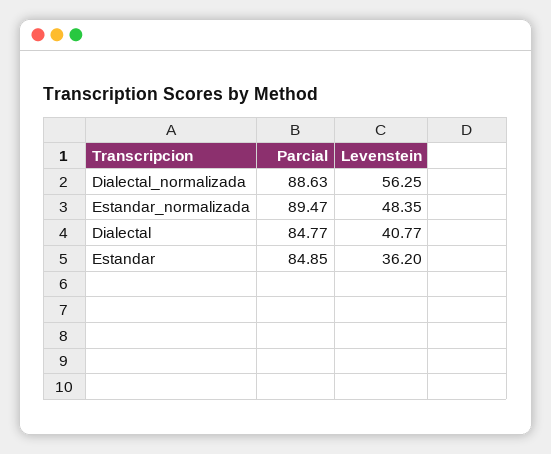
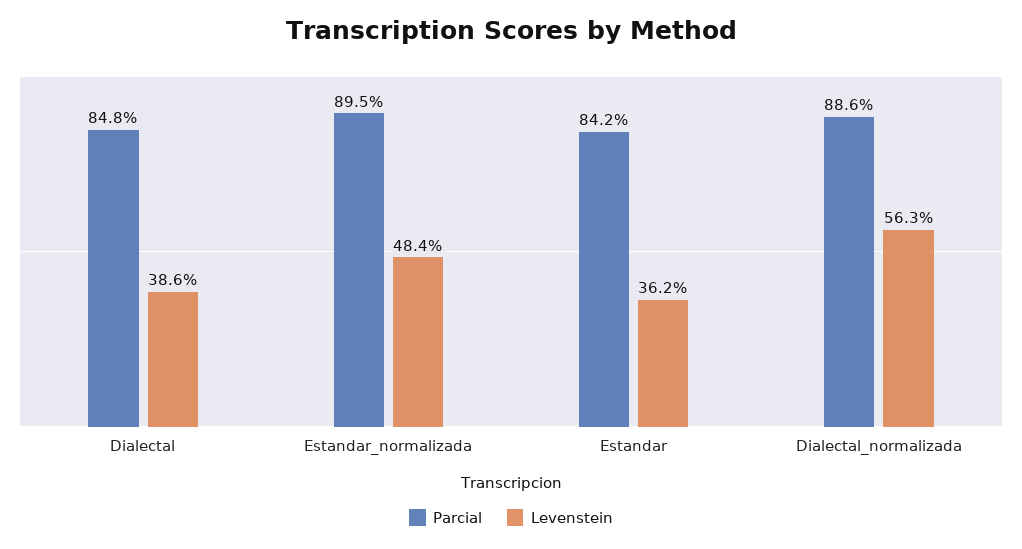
  {
    "Parcial": {
      "Dialectal_normalizada": 88.63,
      "Estandar_normalizada": 89.47,
      "Dialectal": 84.77,
-     "Estandar": 84.85
+     "Estandar": 84.2
    },
    "Levenstein": {
      "Dialectal_normalizada": 56.25,
      "Estandar_normalizada": 48.35,
-     "Dialectal": 40.77,
+     "Dialectal": 38.6,
      "Estandar": 36.2
    }
  }

